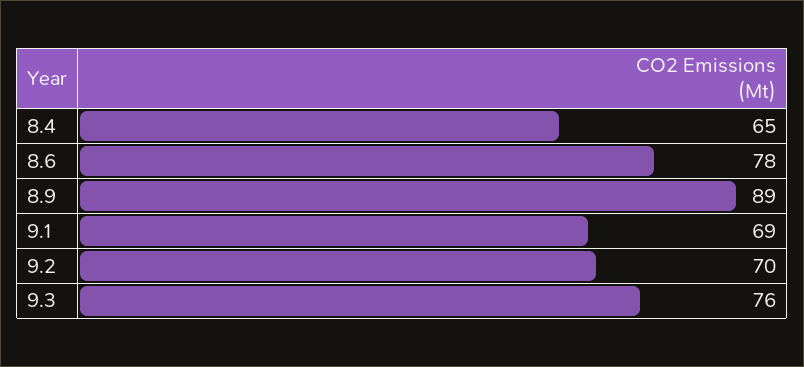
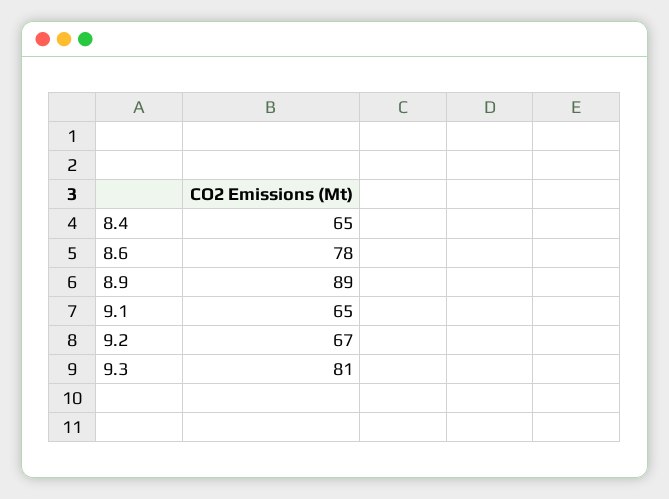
  {
    "8.4": 65,
    "8.6": 78,
    "8.9": 89,
-   "9.1": 69,
+   "9.1": 65,
-   "9.2": 70,
+   "9.2": 67,
-   "9.3": 76
+   "9.3": 81
  }

